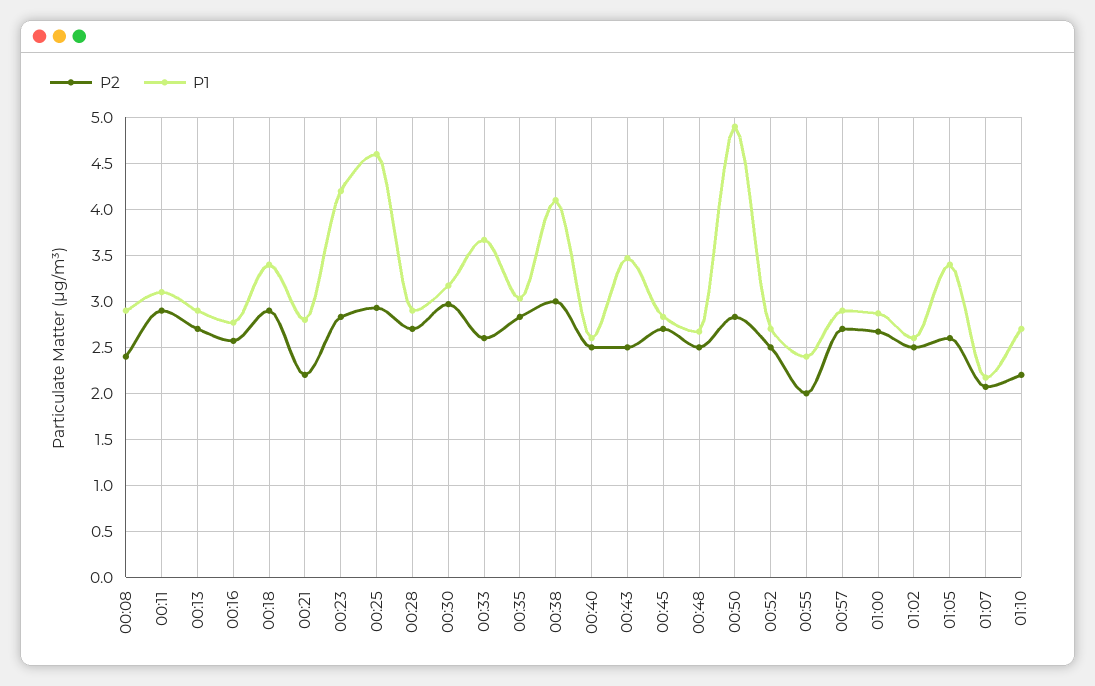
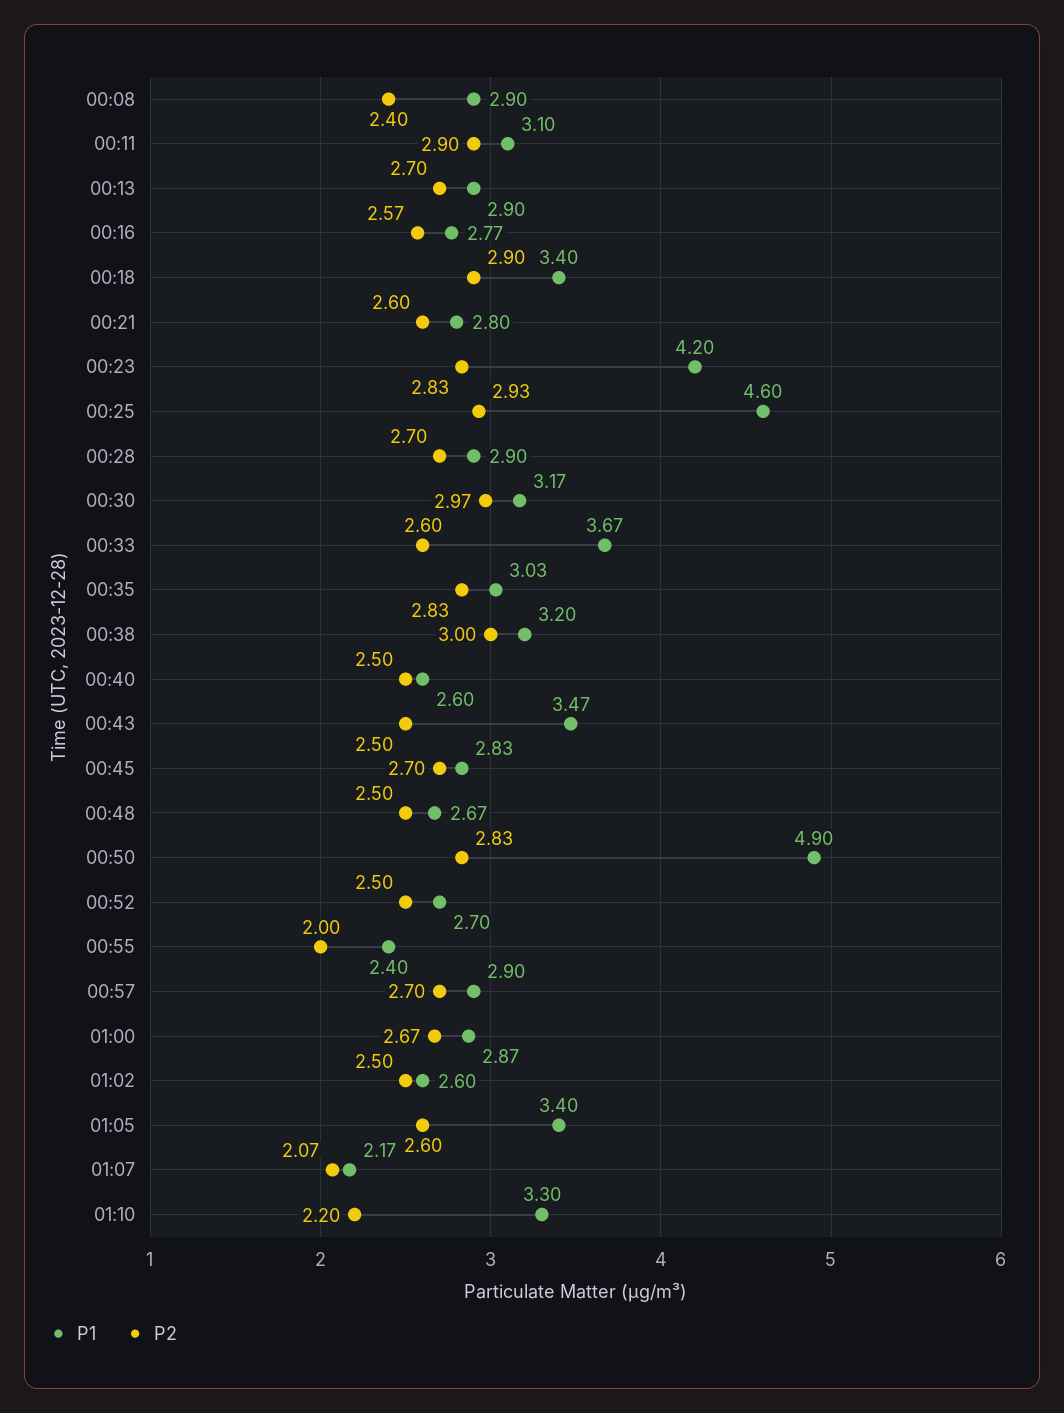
  {
    "P2": {
      "00:08": 2.4,
      "00:11": 2.9,
      "00:13": 2.7,
      "00:16": 2.57,
      "00:18": 2.9,
-     "00:21": 2.2,
+     "00:21": 2.6,
      "00:23": 2.83,
      "00:25": 2.93,
      "00:28": 2.7,
      "00:30": 2.97,
      "00:33": 2.6,
      "00:35": 2.83,
      "00:38": 3,
      "00:40": 2.5,
      "00:43": 2.5,
      "00:45": 2.7,
      "00:48": 2.5,
      "00:50": 2.83,
      "00:52": 2.5,
      "00:55": 2,
      "00:57": 2.7,
      "01:00": 2.67,
      "01:02": 2.5,
      "01:05": 2.6,
      "01:07": 2.07,
      "01:10": 2.2
    },
    "P1": {
      "00:08": 2.9,
      "00:11": 3.1,
      "00:13": 2.9,
      "00:16": 2.77,
      "00:18": 3.4,
      "00:21": 2.8,
      "00:23": 4.2,
      "00:25": 4.6,
      "00:28": 2.9,
      "00:30": 3.17,
      "00:33": 3.67,
      "00:35": 3.03,
-     "00:38": 4.1,
+     "00:38": 3.2,
      "00:40": 2.6,
      "00:43": 3.47,
      "00:45": 2.83,
      "00:48": 2.67,
      "00:50": 4.9,
      "00:52": 2.7,
      "00:55": 2.4,
      "00:57": 2.9,
      "01:00": 2.87,
      "01:02": 2.6,
      "01:05": 3.4,
      "01:07": 2.17,
-     "01:10": 2.7
+     "01:10": 3.3
    }
  }

